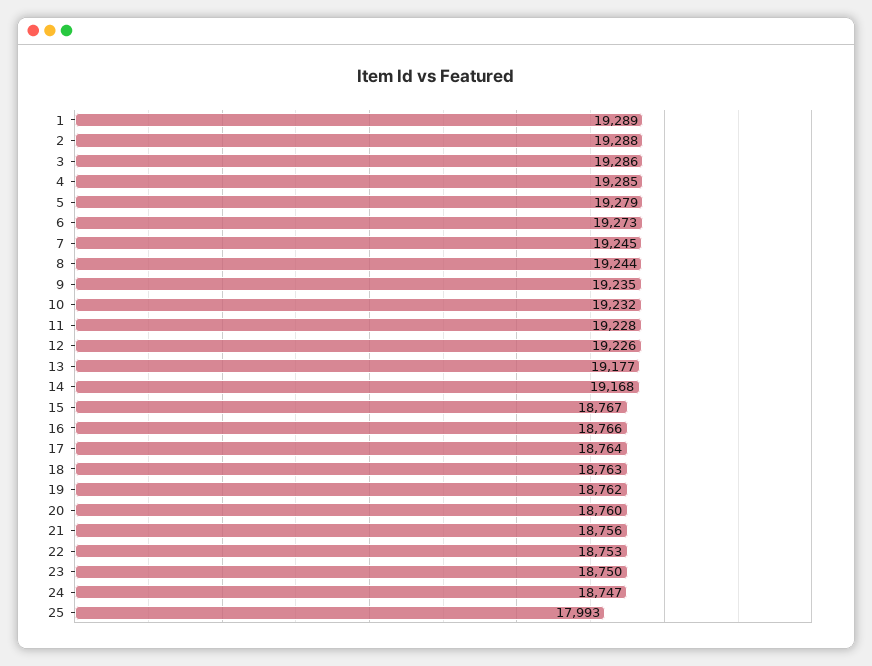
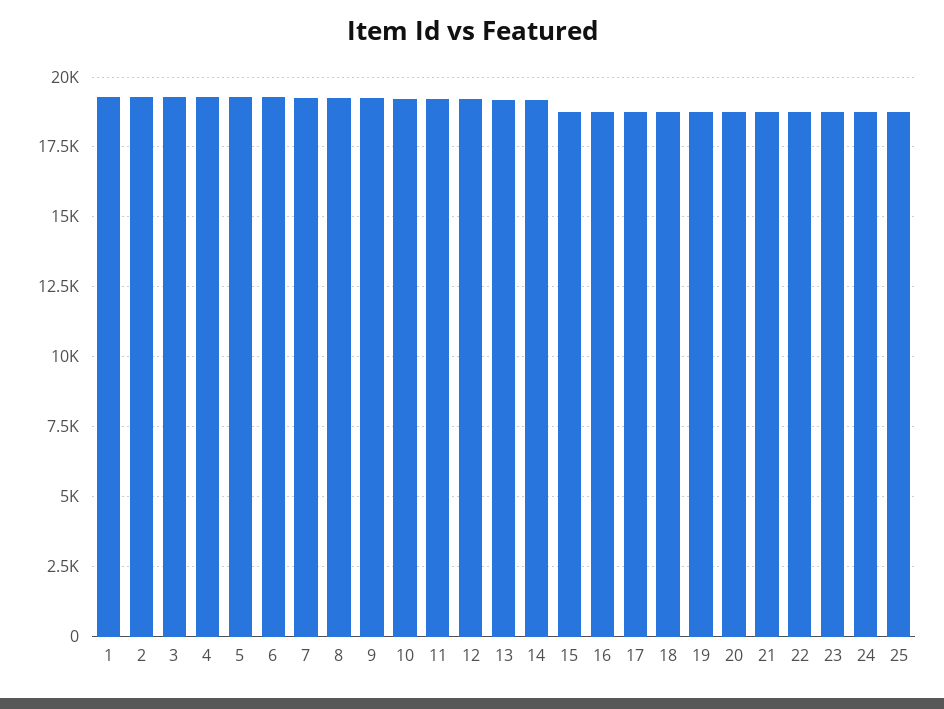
  {
    "1": 19289,
    "2": 19288,
    "3": 19286,
    "4": 19285,
    "5": 19279,
    "6": 19273,
    "7": 19245,
    "8": 19244,
    "9": 19235,
    "10": 19232,
    "11": 19228,
    "12": 19226,
    "13": 19177,
    "14": 19168,
    "15": 18767,
    "16": 18766,
    "17": 18764,
    "18": 18763,
    "19": 18762,
    "20": 18760,
    "21": 18756,
    "22": 18753,
    "23": 18750,
    "24": 18747,
-   "25": 17993
+   "25": 18750
  }

